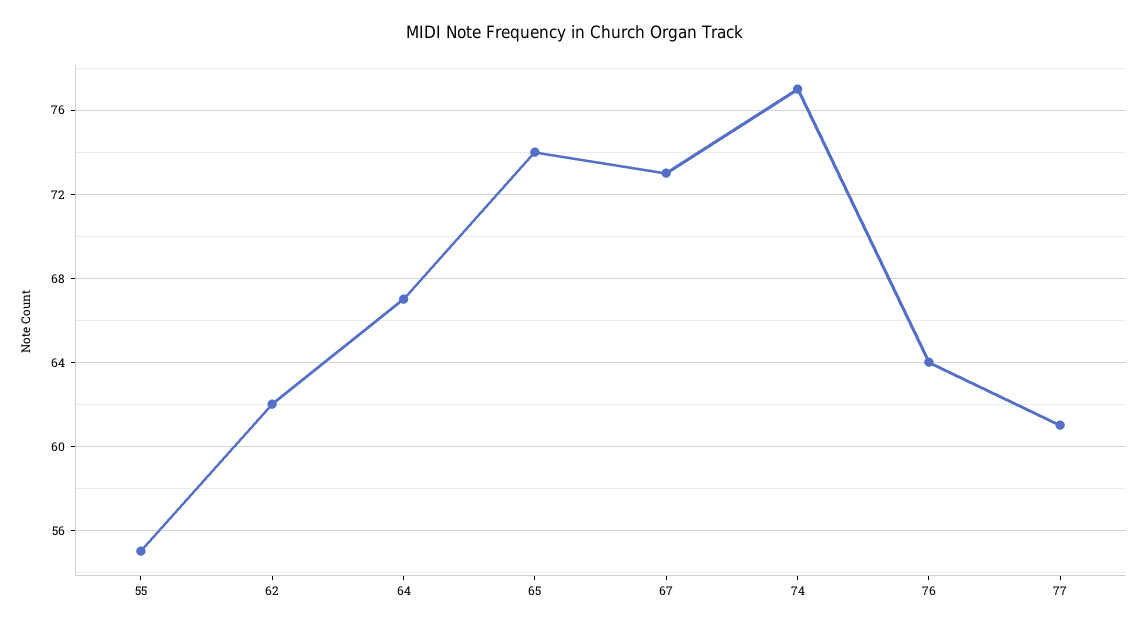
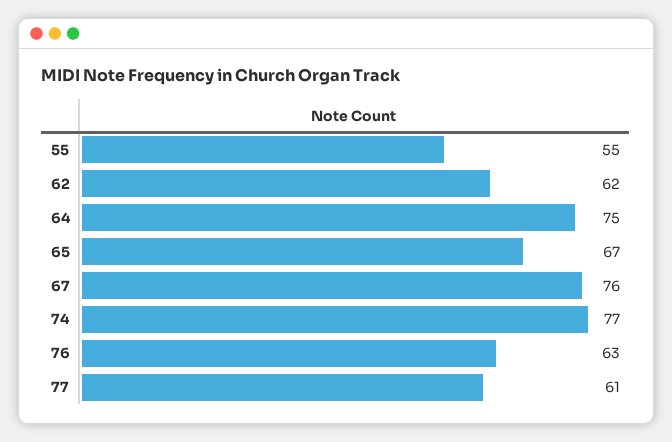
  {
    "55": 55,
    "62": 62,
-   "64": 67,
+   "64": 75,
-   "65": 74,
+   "65": 67,
-   "67": 73,
+   "67": 76,
    "74": 77,
-   "76": 64,
+   "76": 63,
    "77": 61
  }

